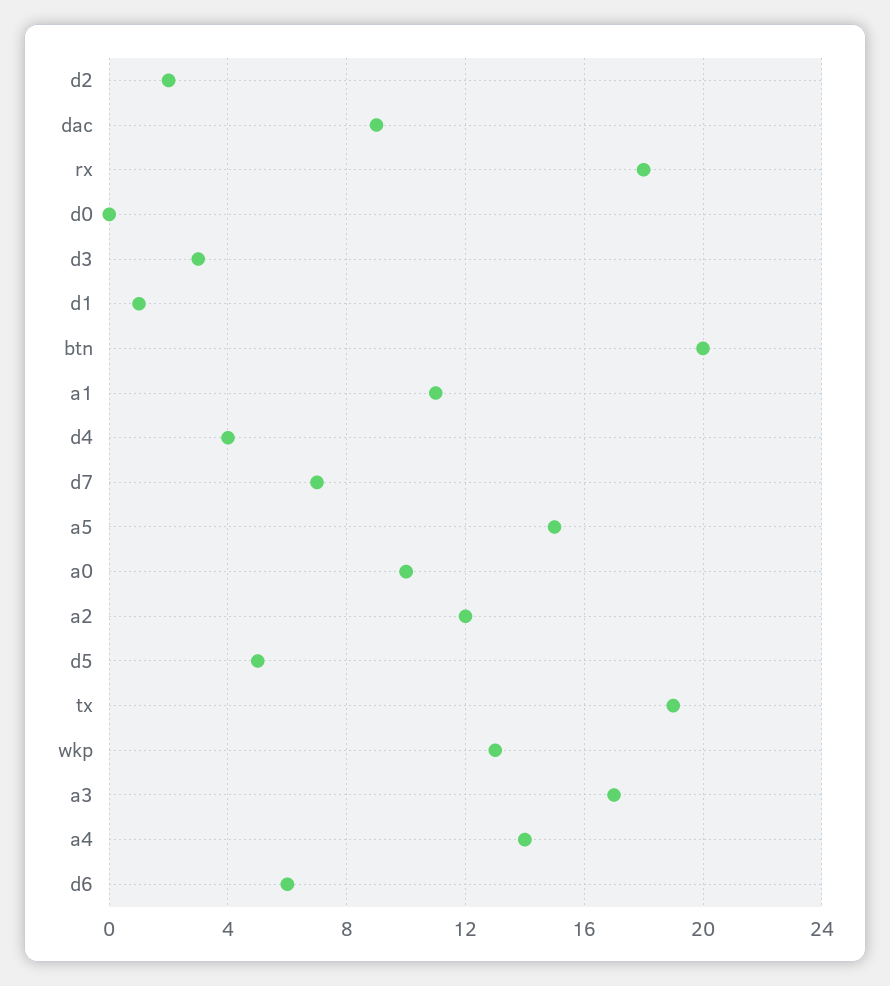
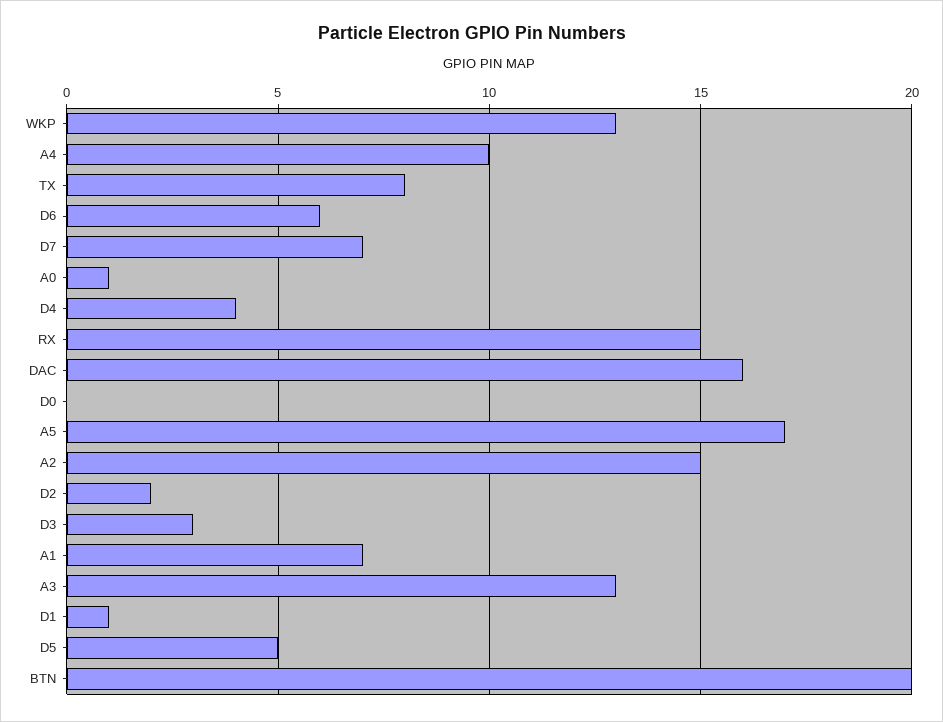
  {
    "d2": 2,
-   "dac": 9,
+   "dac": 16,
-   "rx": 18,
+   "rx": 15,
    "d0": 0,
    "d3": 3,
    "d1": 1,
    "btn": 20,
-   "a1": 11,
+   "a1": 7,
    "d4": 4,
    "d7": 7,
-   "a5": 15,
+   "a5": 17,
-   "a0": 10,
+   "a0": 1,
-   "a2": 12,
+   "a2": 15,
    "d5": 5,
-   "tx": 19,
+   "tx": 8,
    "wkp": 13,
-   "a3": 17,
+   "a3": 13,
-   "a4": 14,
+   "a4": 10,
    "d6": 6
  }

